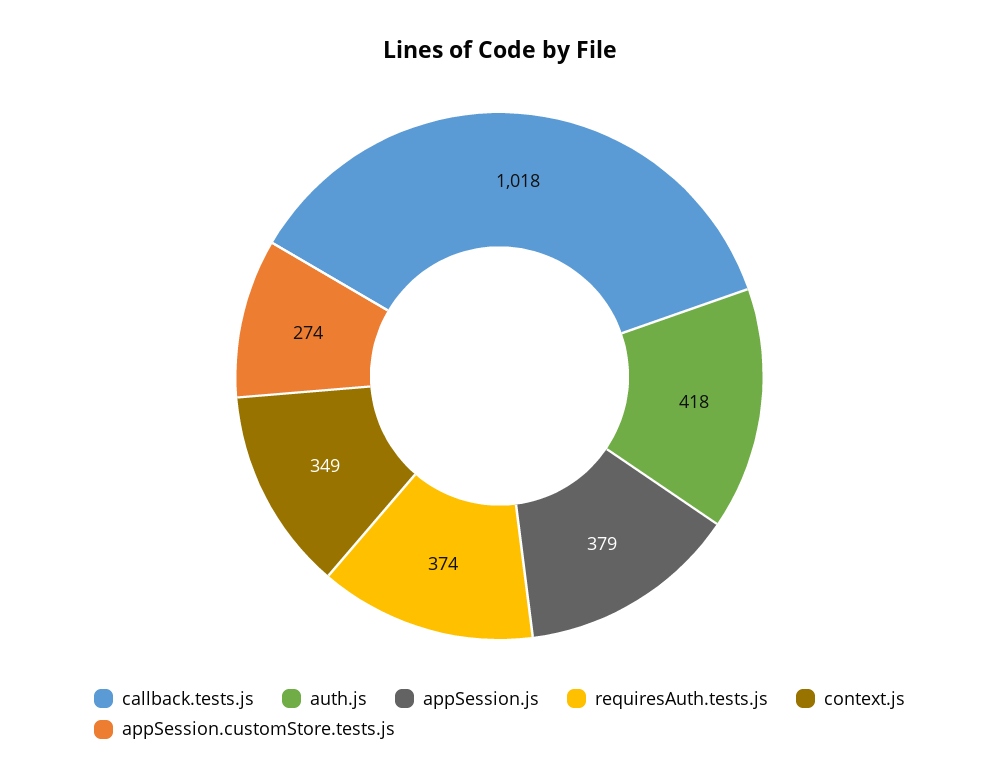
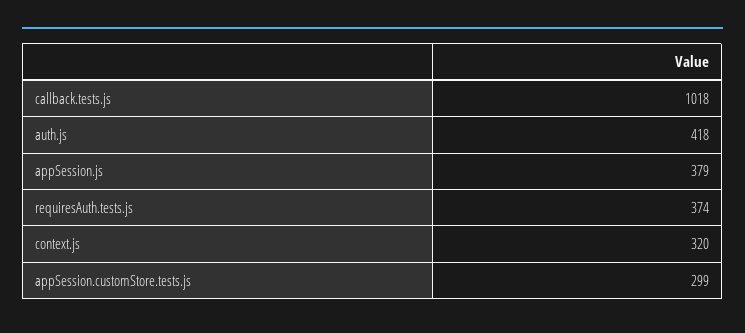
  {
    "callback.tests.js": 1018,
    "auth.js": 418,
    "appSession.js": 379,
    "requiresAuth.tests.js": 374,
-   "context.js": 349,
+   "context.js": 320,
-   "appSession.customStore.tests.js": 274
+   "appSession.customStore.tests.js": 299
  }

